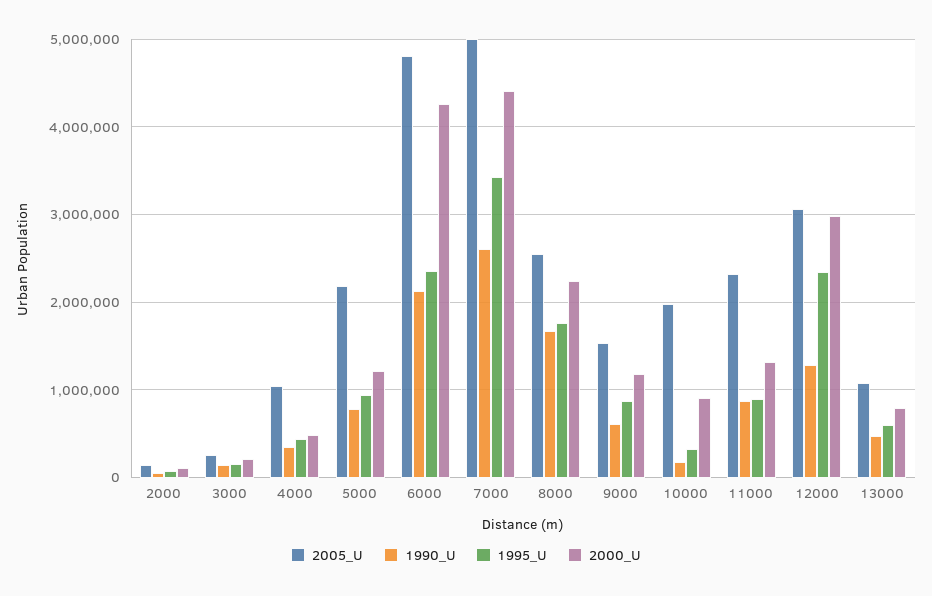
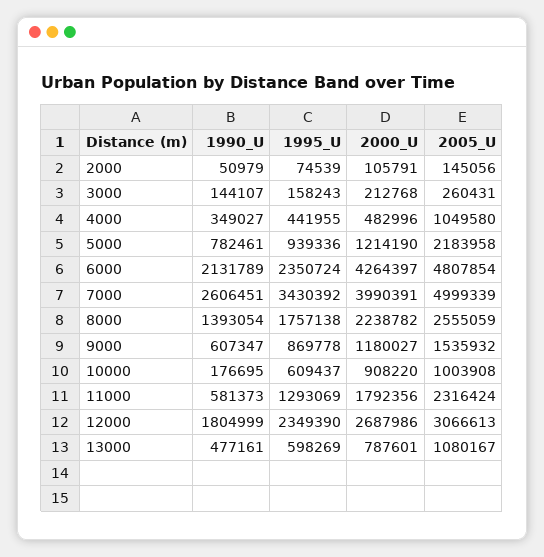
  {
    "2005_U": {
      "2000": 145056,
      "3000": 260431,
      "4000": 1049580,
      "5000": 2183958,
      "6000": 4807854,
      "7000": 4999339,
      "8000": 2555059,
      "9000": 1535932,
-     "10000": 2000000,
+     "10000": 1003908,
      "11000": 2316424,
      "12000": 3066613,
      "13000": 1080167
    },
    "1990_U": {
      "2000": 50979,
      "3000": 144107,
      "4000": 349027,
      "5000": 782461,
      "6000": 2131789,
      "7000": 2606451,
-     "8000": 1700000,
+     "8000": 1393054,
      "9000": 607347,
      "10000": 176695,
-     "11000": 900000,
+     "11000": 581373,
-     "12000": 1300000,
+     "12000": 1804999,
      "13000": 477161
    },
    "1995_U": {
      "2000": 74539,
      "3000": 158243,
      "4000": 441955,
      "5000": 939336,
      "6000": 2350724,
      "7000": 3430392,
      "8000": 1757138,
      "9000": 869778,
-     "10000": 300000,
+     "10000": 609437,
-     "11000": 900000,
+     "11000": 1293069,
      "12000": 2349390,
      "13000": 598269
    },
    "2000_U": {
      "2000": 105791,
      "3000": 212768,
      "4000": 482996,
      "5000": 1214190,
      "6000": 4264397,
-     "7000": 4400000,
+     "7000": 3990391,
      "8000": 2238782,
      "9000": 1180027,
      "10000": 908220,
-     "11000": 1300000,
+     "11000": 1792356,
-     "12000": 3000000,
+     "12000": 2687986,
      "13000": 787601
    }
  }

